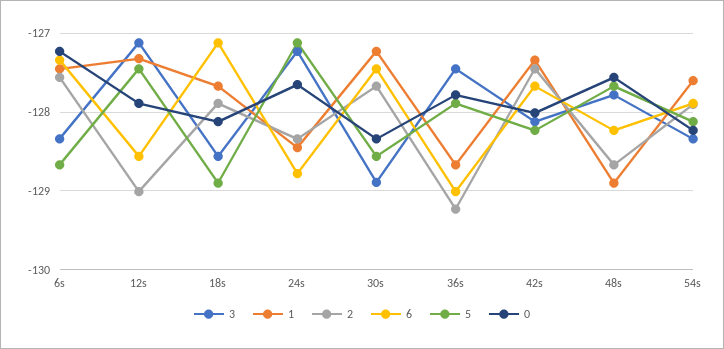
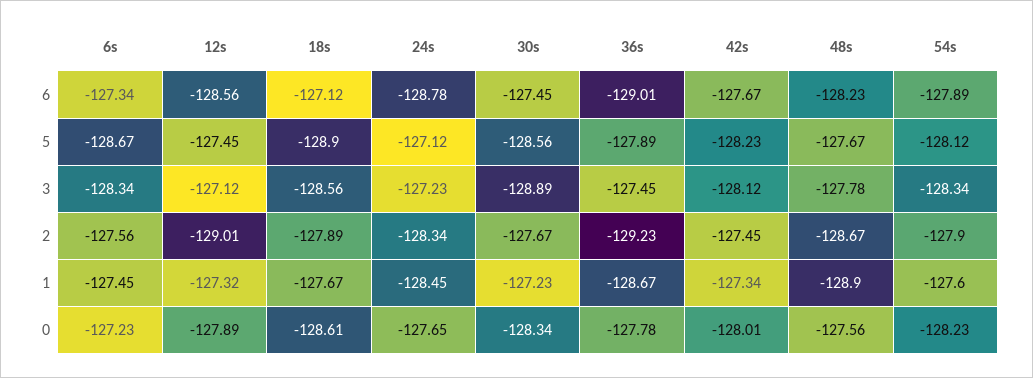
  {
    "3": {
      "6s": -128.34,
      "12s": -127.12,
      "18s": -128.56,
      "24s": -127.23,
      "30s": -128.89,
      "36s": -127.45,
      "42s": -128.12,
      "48s": -127.78,
      "54s": -128.34
    },
    "1": {
      "6s": -127.45,
      "12s": -127.32,
      "18s": -127.67,
      "24s": -128.45,
      "30s": -127.23,
      "36s": -128.67,
      "42s": -127.34,
      "48s": -128.9,
      "54s": -127.6
    },
    "2": {
      "6s": -127.56,
      "12s": -129.01,
      "18s": -127.89,
      "24s": -128.34,
      "30s": -127.67,
      "36s": -129.23,
      "42s": -127.45,
      "48s": -128.67,
      "54s": -127.9
    },
    "6": {
      "6s": -127.34,
      "12s": -128.56,
      "18s": -127.12,
      "24s": -128.78,
      "30s": -127.45,
      "36s": -129.01,
      "42s": -127.67,
      "48s": -128.23,
      "54s": -127.89
    },
    "5": {
      "6s": -128.67,
      "12s": -127.45,
      "18s": -128.9,
      "24s": -127.12,
      "30s": -128.56,
      "36s": -127.89,
      "42s": -128.23,
      "48s": -127.67,
      "54s": -128.12
    },
    "0": {
      "6s": -127.23,
      "12s": -127.89,
-     "18s": -128.1,
+     "18s": -128.61,
      "24s": -127.65,
      "30s": -128.34,
      "36s": -127.78,
      "42s": -128.01,
      "48s": -127.56,
      "54s": -128.23
    }
  }

